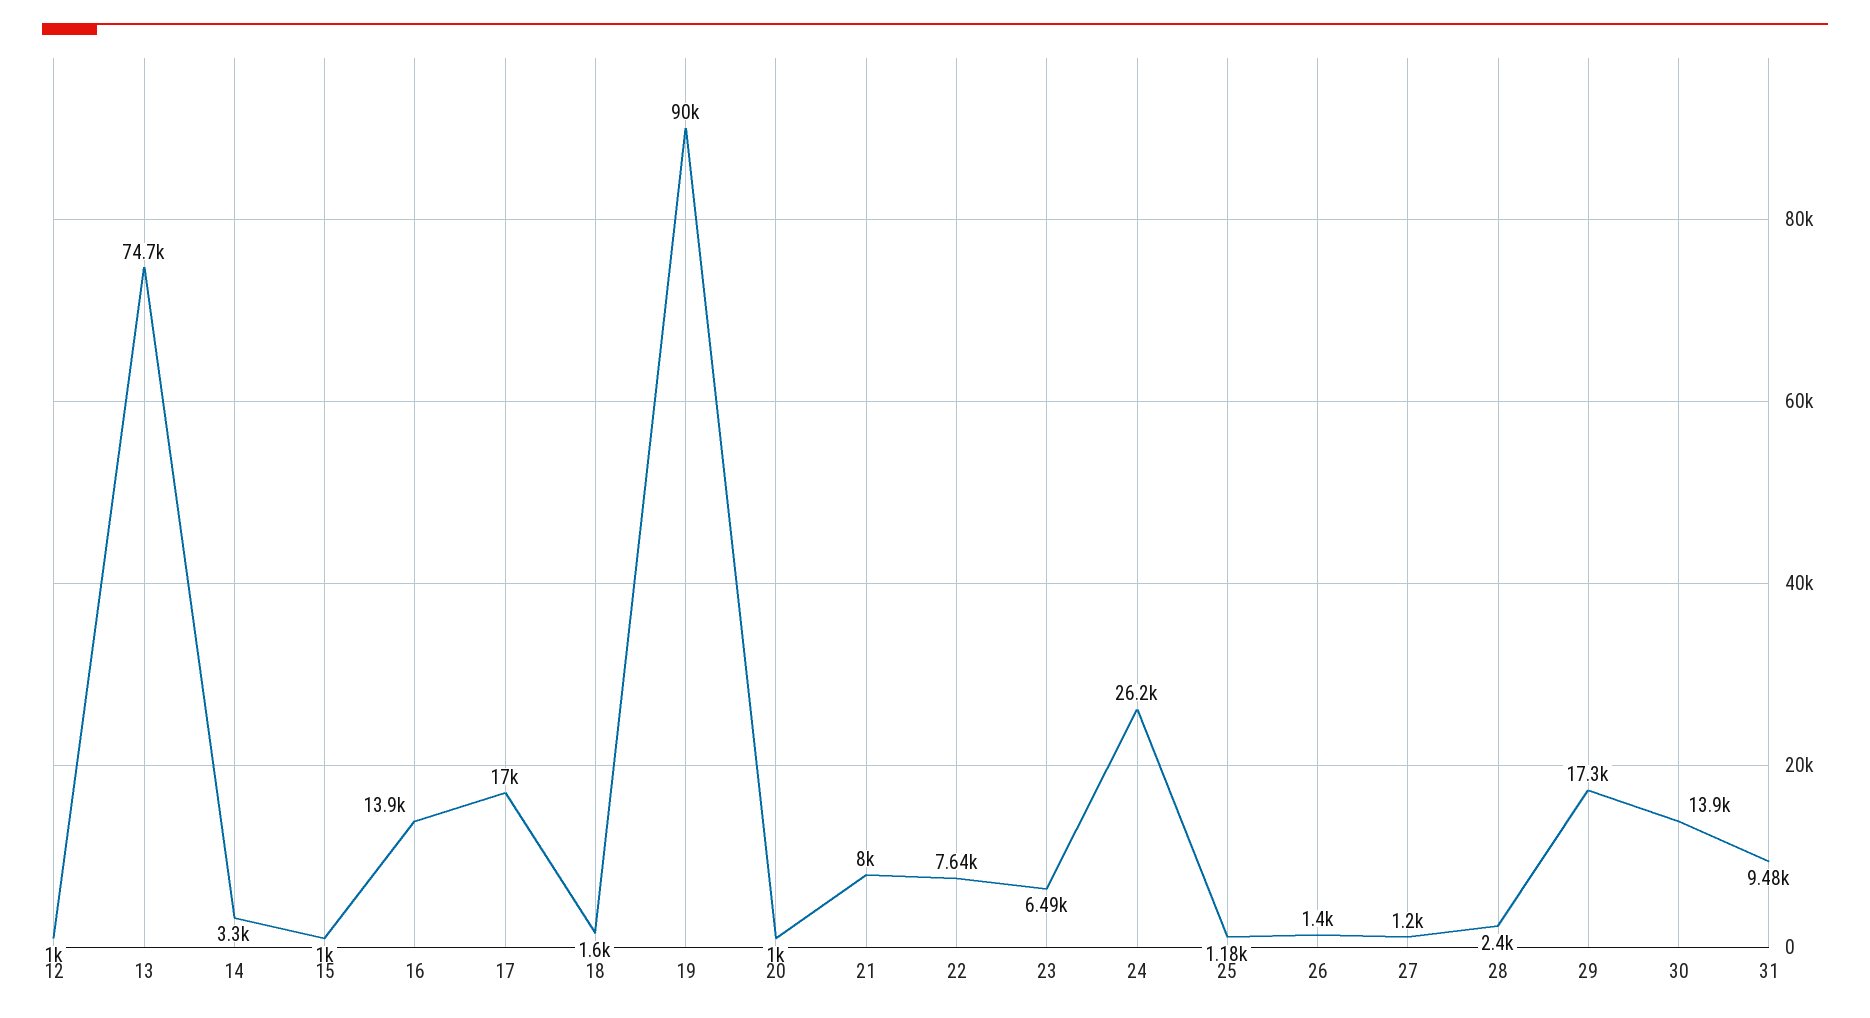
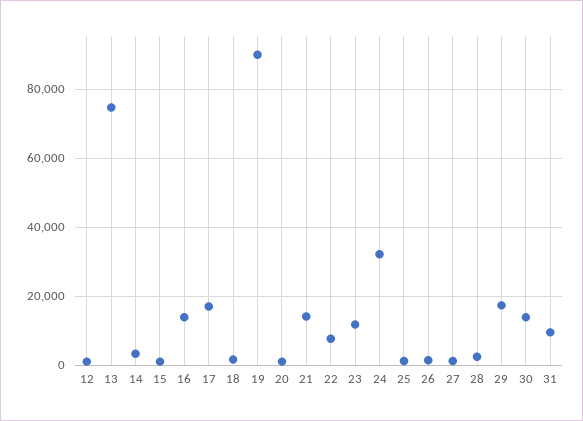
  {
    "12": 1000,
    "13": 74700,
    "14": 3300,
    "15": 1000,
    "16": 13900,
    "17": 17000,
    "18": 1600,
    "19": 90000,
    "20": 1000,
-   "21": 8000,
+   "21": 14000,
    "22": 7640,
-   "23": 6490,
+   "23": 12000,
-   "24": 26200,
+   "24": 32000,
    "25": 1180,
    "26": 1400,
    "27": 1200,
    "28": 2400,
    "29": 17300,
    "30": 13900,
    "31": 9480
  }

